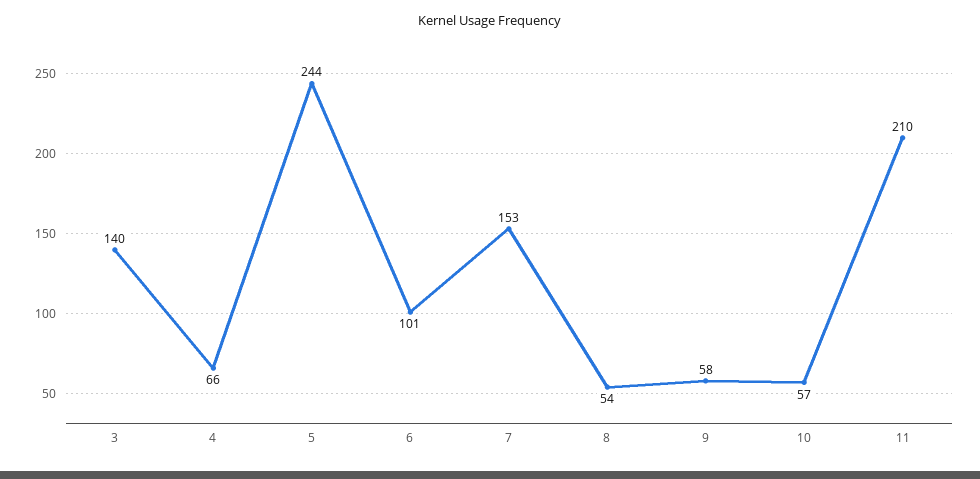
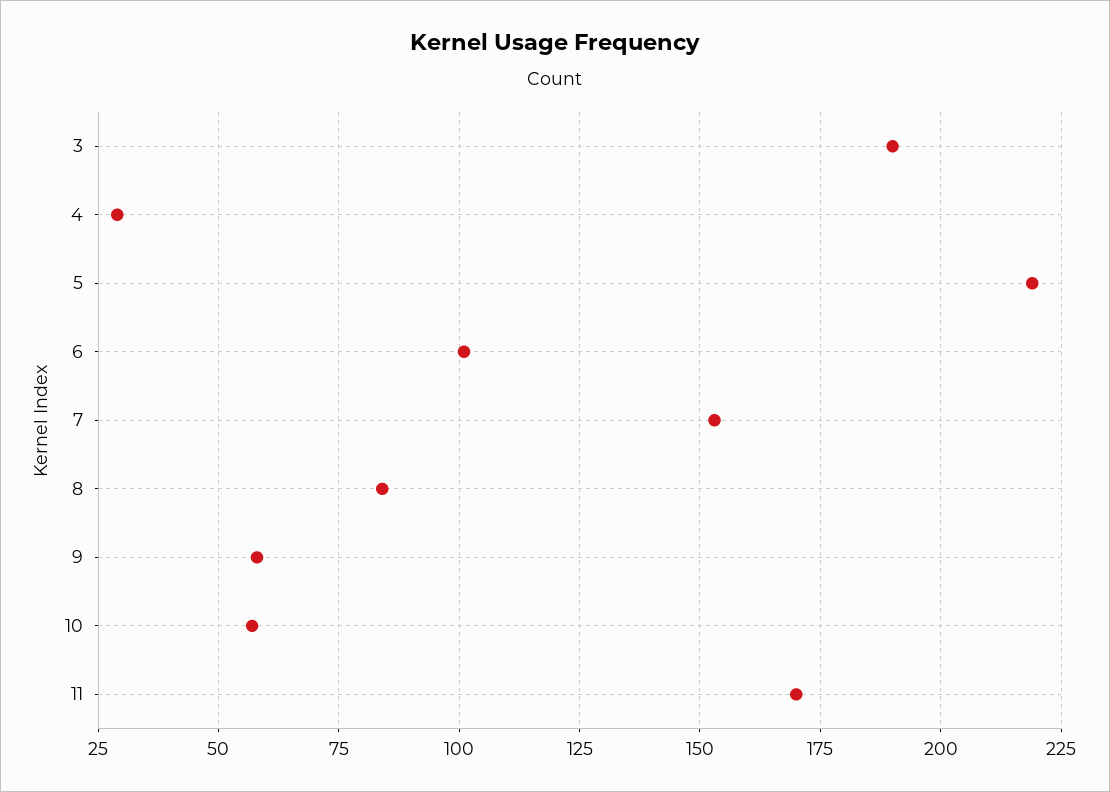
  {
-   "3": 140,
+   "3": 190,
-   "4": 66,
+   "4": 30,
-   "5": 244,
+   "5": 220,
    "6": 101,
    "7": 153,
-   "8": 54,
+   "8": 85,
    "9": 58,
    "10": 57,
-   "11": 210
+   "11": 170
  }

